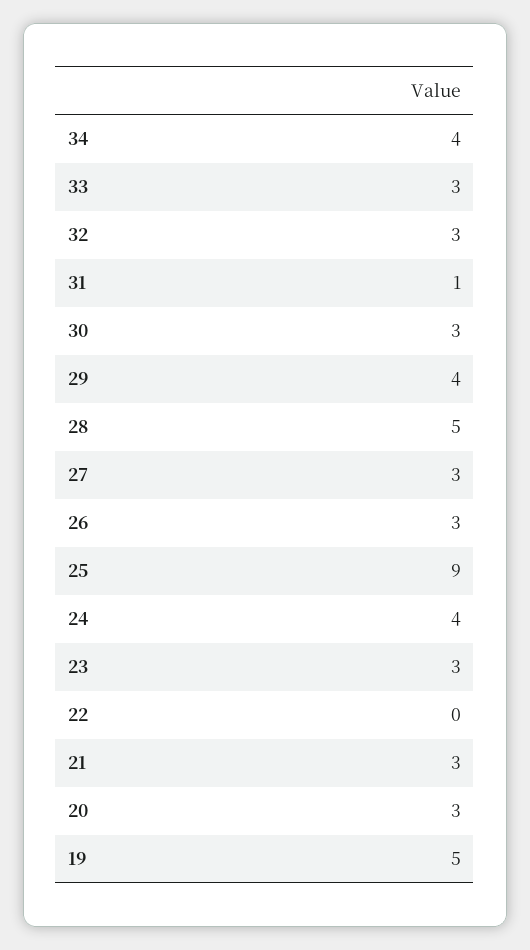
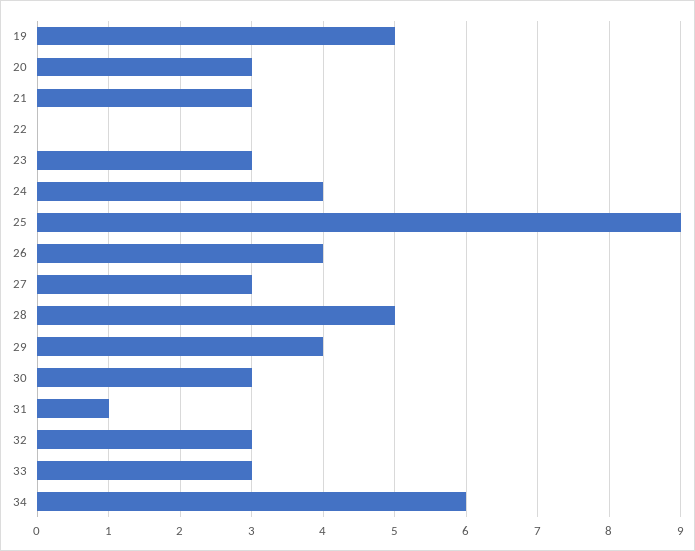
  {
-   "34": 4,
+   "34": 6,
    "33": 3,
    "32": 3,
    "31": 1,
    "30": 3,
    "29": 4,
    "28": 5,
    "27": 3,
-   "26": 3,
+   "26": 4,
    "25": 9,
    "24": 4,
    "23": 3,
    "22": 0,
    "21": 3,
    "20": 3,
    "19": 5
  }

